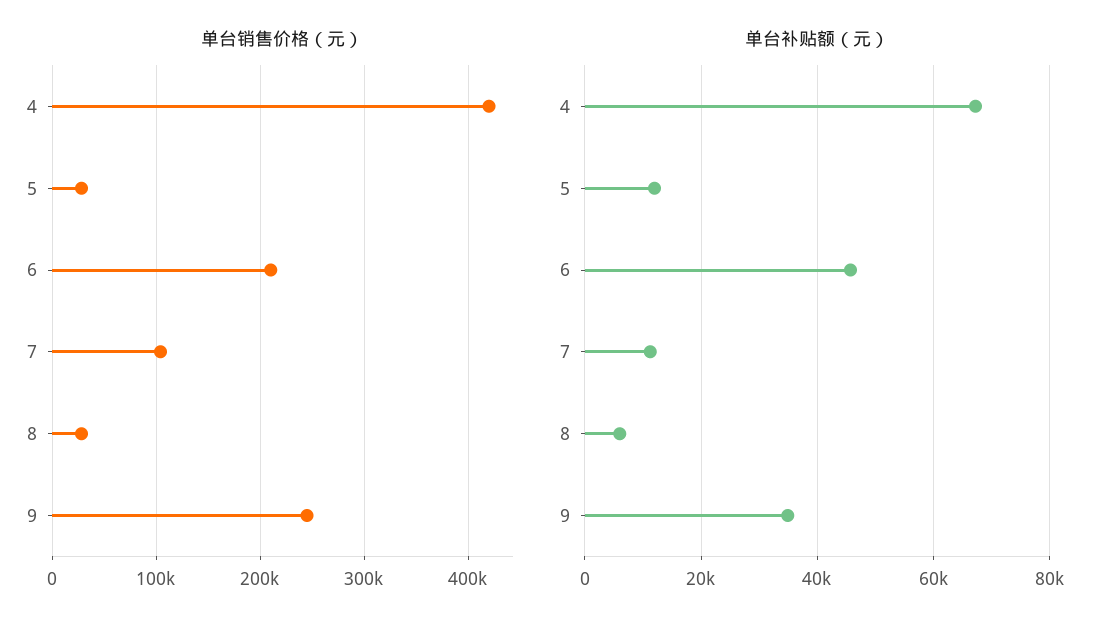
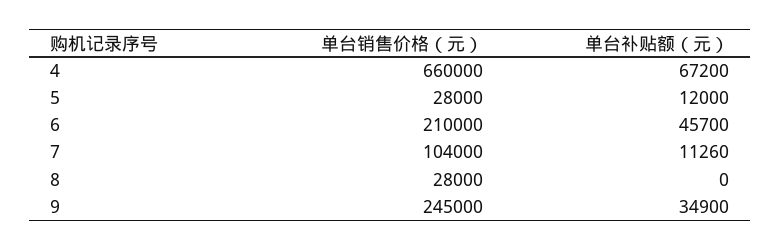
  {
    "单台销售价格（元）": {
-     "4": 420000,
+     "4": 660000,
      "5": 28000,
      "6": 210000,
      "7": 104000,
      "8": 28000,
      "9": 245000
    },
    "单台补贴额（元）": {
      "4": 67200,
      "5": 12000,
      "6": 45700,
      "7": 11260,
-     "8": 6000,
+     "8": 0,
      "9": 34900
    }
  }

